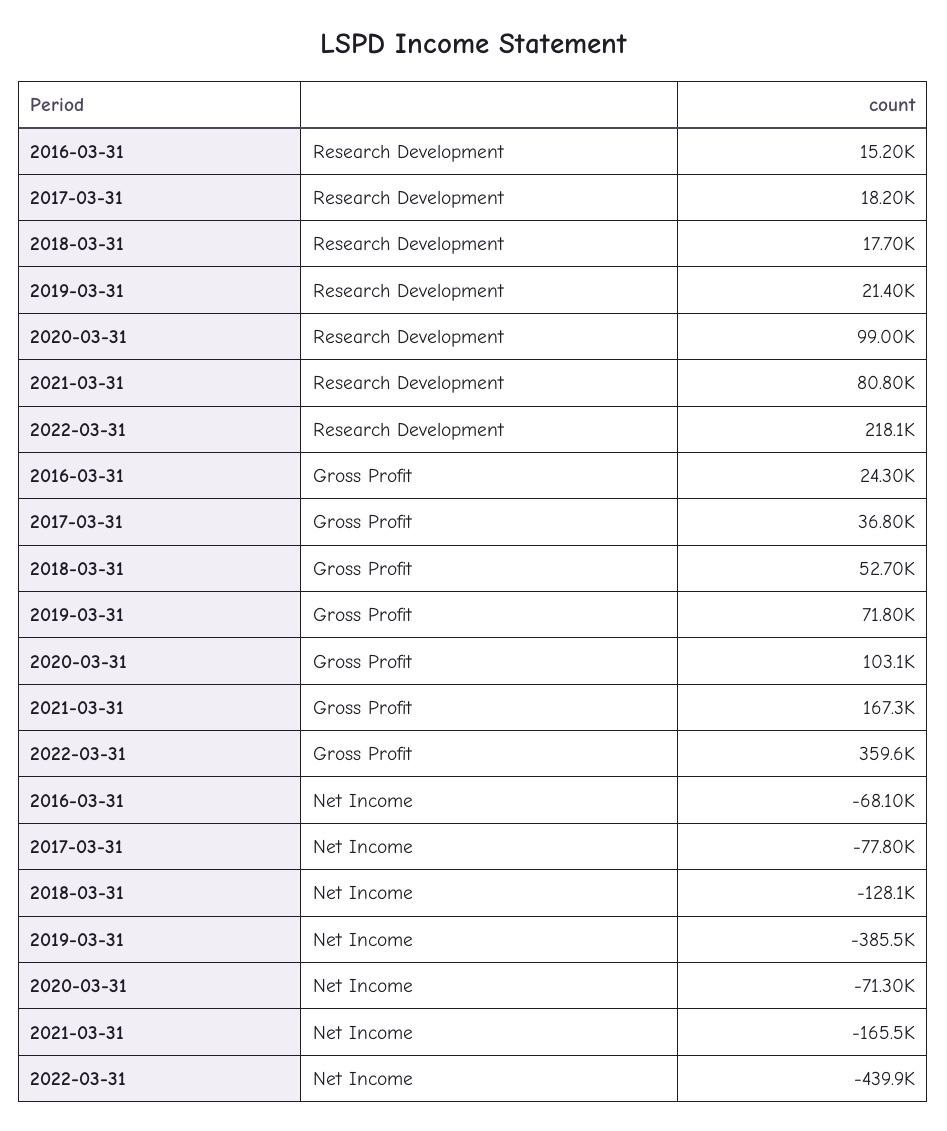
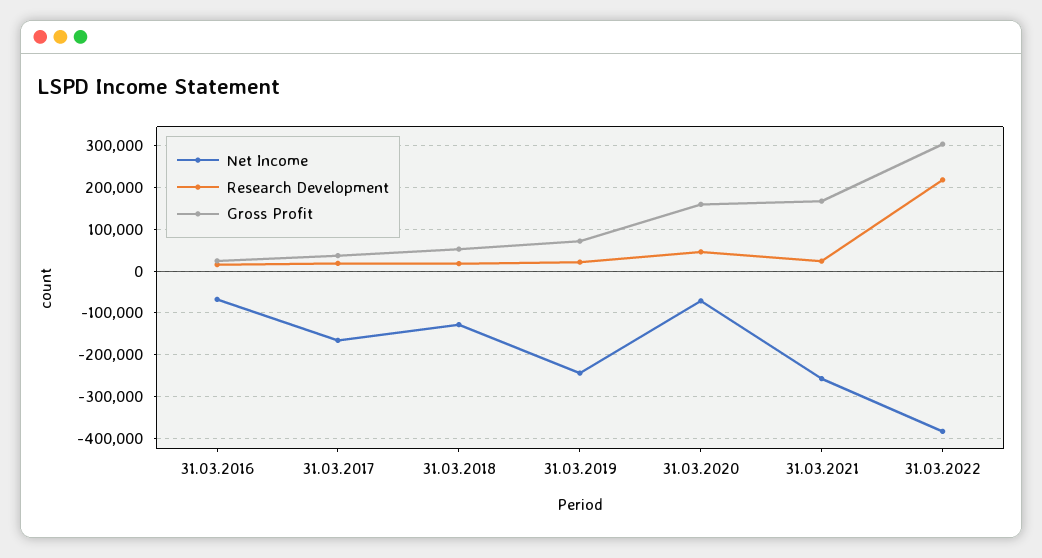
  {
    "Research Development": {
      "2016-03-31": 15200,
      "2017-03-31": 18200,
      "2018-03-31": 17700,
      "2019-03-31": 21400,
-     "2020-03-31": 99000,
+     "2020-03-31": 40000,
-     "2021-03-31": 80800,
+     "2021-03-31": 20000,
      "2022-03-31": 218100
    },
    "Gross Profit": {
      "2016-03-31": 24300,
      "2017-03-31": 36800,
      "2018-03-31": 52700,
      "2019-03-31": 71800,
-     "2020-03-31": 103100,
+     "2020-03-31": 160000,
      "2021-03-31": 167300,
-     "2022-03-31": 359600
+     "2022-03-31": 300000
    },
    "Net Income": {
      "2016-03-31": -68100,
-     "2017-03-31": -77800,
+     "2017-03-31": -160000,
      "2018-03-31": -128100,
-     "2019-03-31": -385500,
+     "2019-03-31": -240000,
      "2020-03-31": -71300,
-     "2021-03-31": -165500,
+     "2021-03-31": -260000,
-     "2022-03-31": -439900
+     "2022-03-31": -380000
    }
  }

